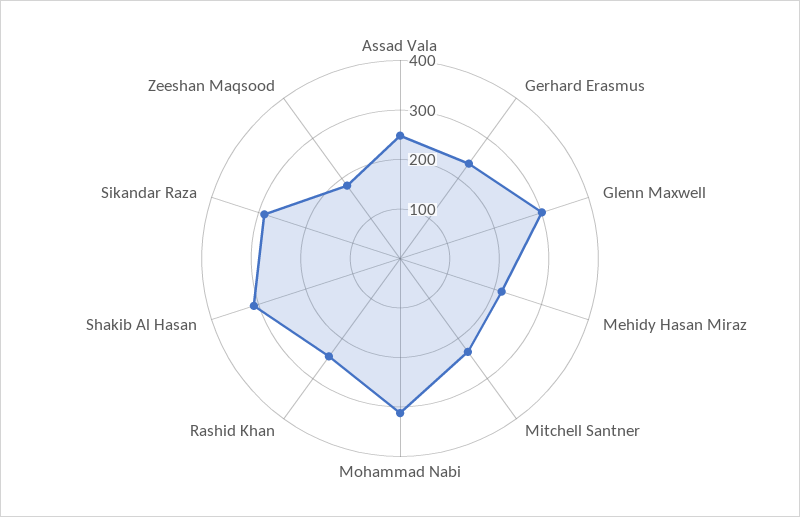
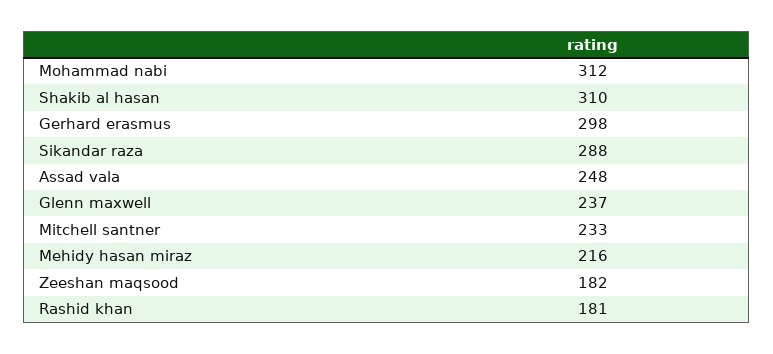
  {
    "Assad Vala": 248,
-   "Gerhard Erasmus": 240,
+   "Gerhard Erasmus": 298,
-   "Glenn Maxwell": 300,
+   "Glenn Maxwell": 237,
    "Mehidy Hasan Miraz": 216,
    "Mitchell Santner": 233,
    "Mohammad Nabi": 312,
-   "Rashid Khan": 240,
+   "Rashid Khan": 181,
    "Shakib Al Hasan": 310,
    "Sikandar Raza": 288,
    "Zeeshan Maqsood": 182
  }

